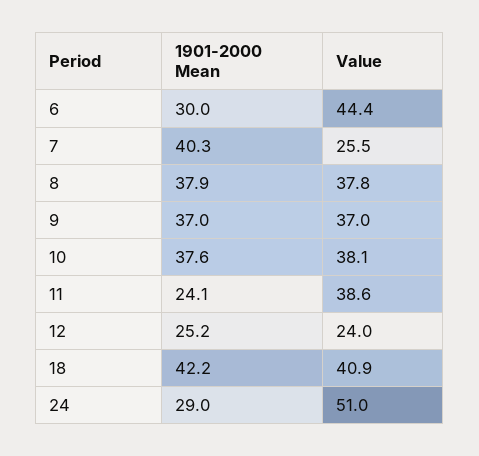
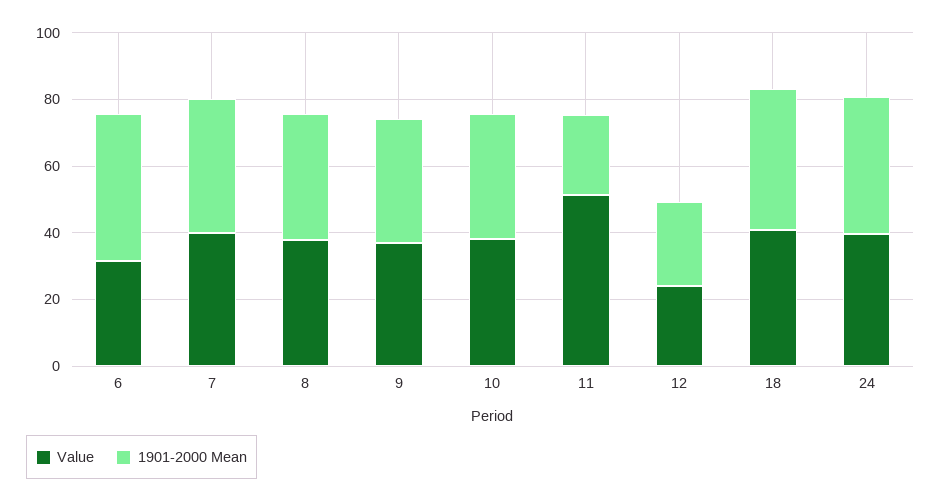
  {
    "1901-2000 Mean": {
-     "6": 30,
+     "6": 45,
      "7": 40.3,
      "8": 37.9,
      "9": 37,
      "10": 37.6,
      "11": 24.1,
      "12": 25.2,
      "18": 42.2,
-     "24": 29
+     "24": 40
    },
    "Value": {
-     "6": 44.4,
+     "6": 30,
-     "7": 25.5,
+     "7": 40,
      "8": 37.8,
      "9": 37,
      "10": 38.1,
-     "11": 38.6,
+     "11": 50,
      "12": 24,
      "18": 40.9,
-     "24": 51
+     "24": 40
    }
  }

